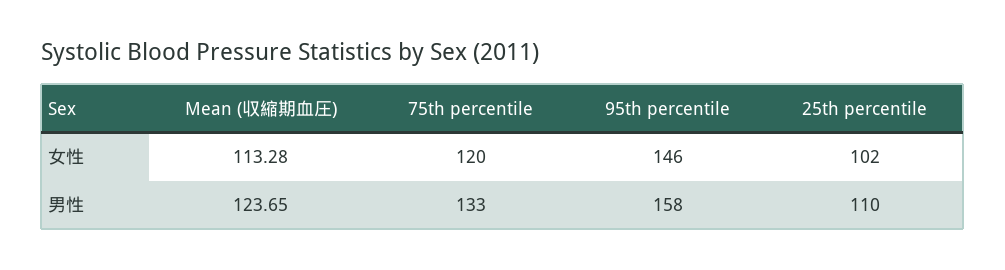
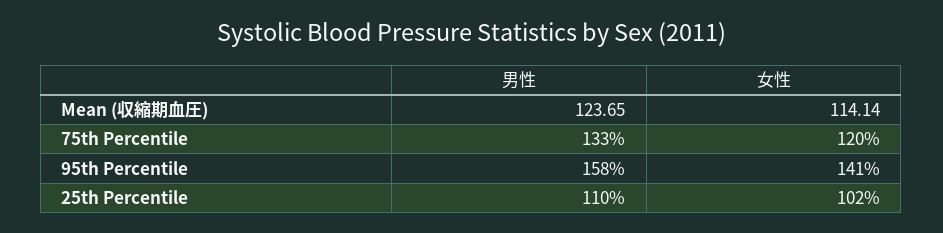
  {
    "Mean (収縮期血圧)": {
-     "女性": 113.28,
+     "女性": 114.14,
      "男性": 123.65
    },
    "75th percentile": {
      "女性": 120,
      "男性": 133
    },
    "95th percentile": {
-     "女性": 146,
+     "女性": 141,
      "男性": 158
    },
    "25th percentile": {
      "女性": 102,
      "男性": 110
    }
  }

